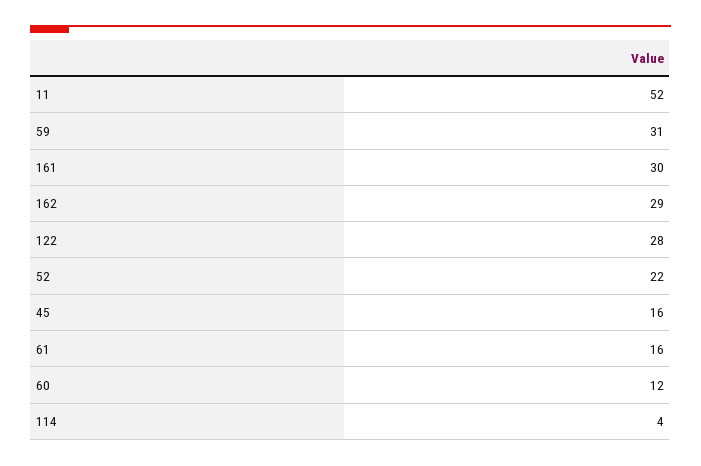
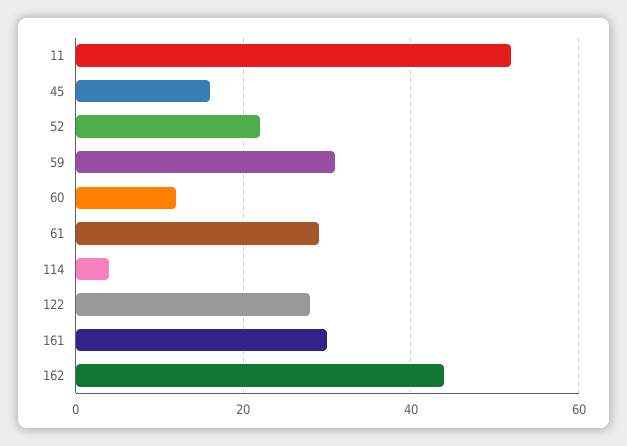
  {
    "11": 52,
    "59": 31,
    "161": 30,
-   "162": 29,
+   "162": 45,
    "122": 28,
    "52": 22,
    "45": 16,
-   "61": 16,
+   "61": 30,
    "60": 12,
    "114": 4
  }

